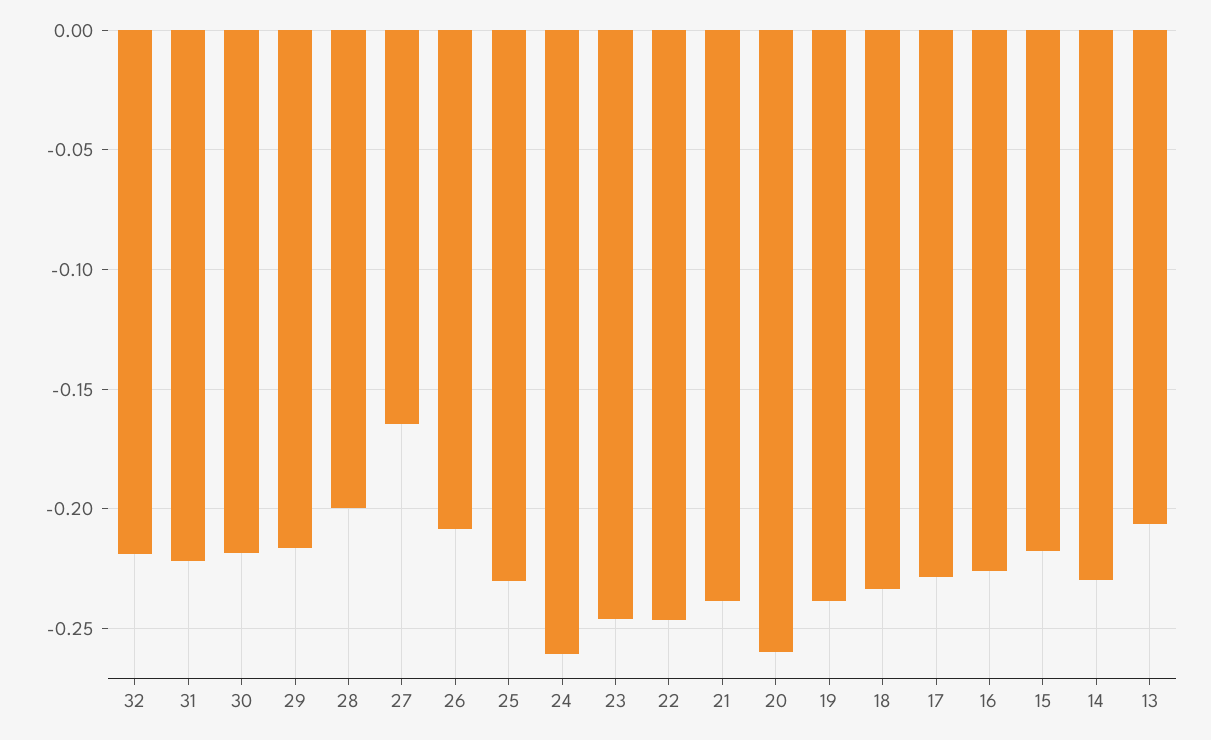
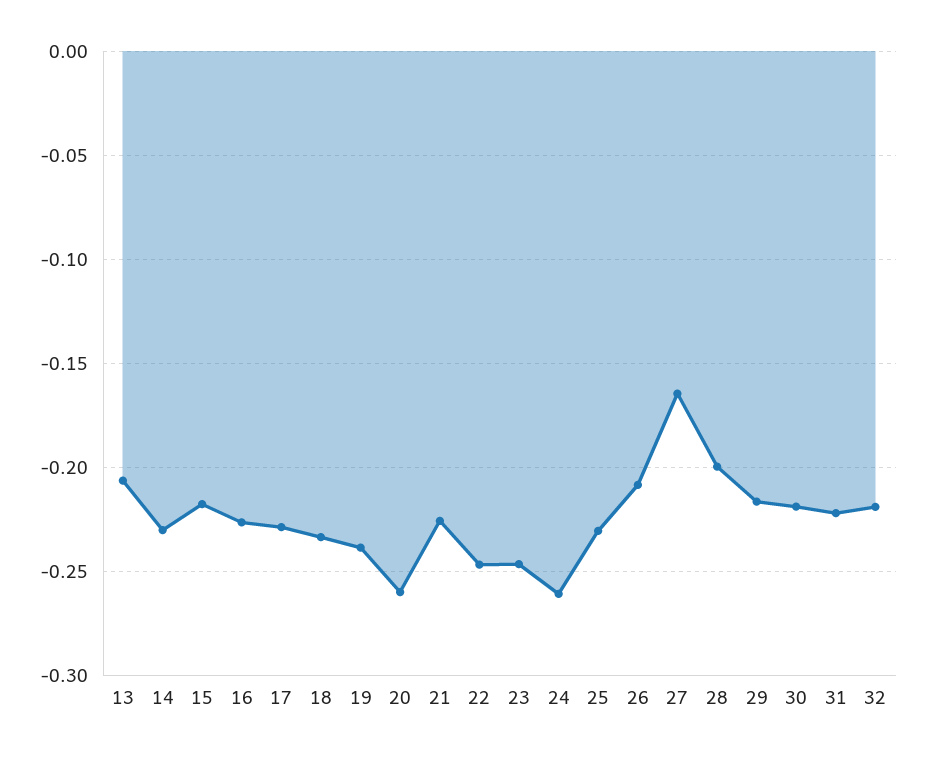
  {
    "32": -0.22,
    "31": -0.22,
    "30": -0.22,
    "29": -0.215,
    "28": -0.2,
    "27": -0.165,
    "26": -0.21,
    "25": -0.23,
    "24": -0.26,
    "23": -0.245,
    "22": -0.245,
-   "21": -0.24,
+   "21": -0.225,
    "20": -0.26,
    "19": -0.24,
    "18": -0.235,
    "17": -0.23,
    "16": -0.225,
    "15": -0.22,
    "14": -0.23,
    "13": -0.205
  }

